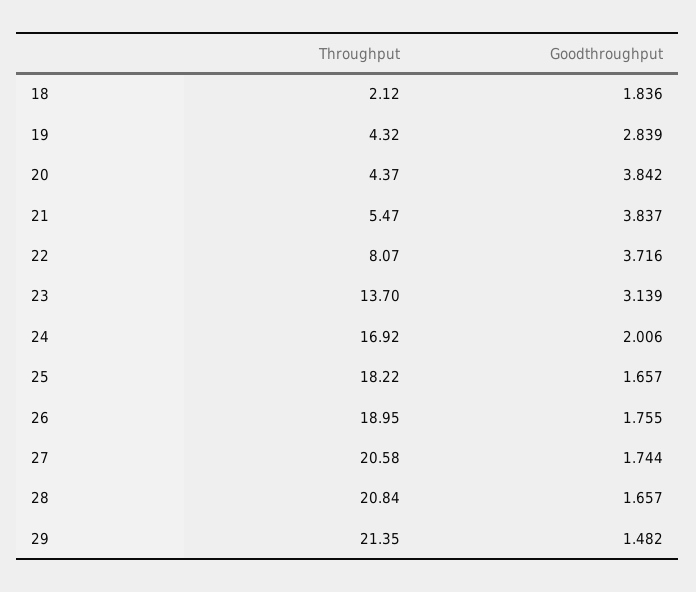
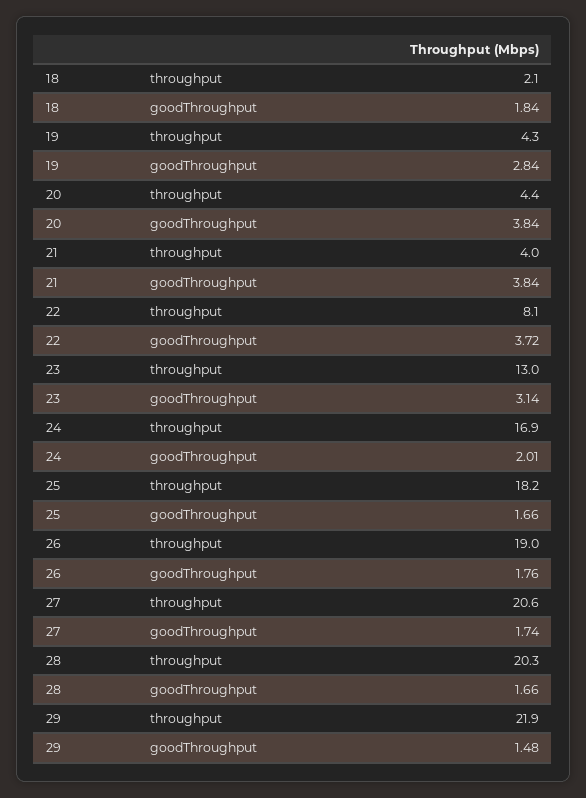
  {
    "Throughput": {
      "18": 2.12,
      "19": 4.32,
      "20": 4.37,
-     "21": 5.47,
+     "21": 4,
      "22": 8.07,
-     "23": 13.7,
+     "23": 13,
      "24": 16.92,
      "25": 18.22,
      "26": 18.95,
      "27": 20.58,
-     "28": 20.84,
+     "28": 20.3,
-     "29": 21.35
+     "29": 21.9
    },
    "Goodthroughput": {
      "18": 1.836,
      "19": 2.839,
      "20": 3.842,
      "21": 3.837,
      "22": 3.716,
      "23": 3.139,
      "24": 2.006,
      "25": 1.657,
      "26": 1.755,
      "27": 1.744,
      "28": 1.657,
      "29": 1.482
    }
  }

